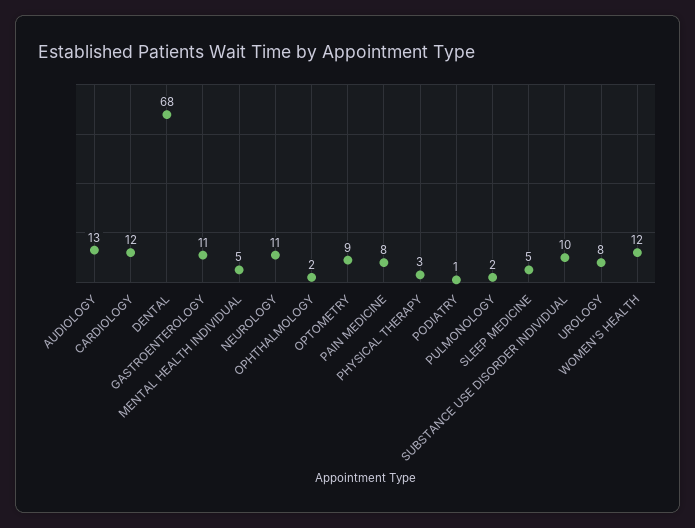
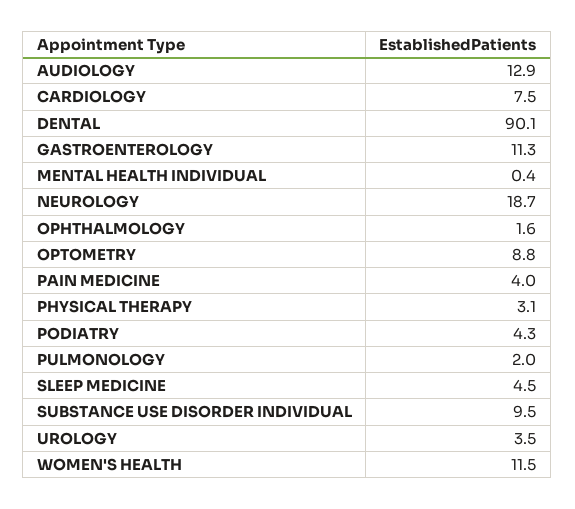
  {
    "AUDIOLOGY": 12.9,
-   "CARDIOLOGY": 12,
+   "CARDIOLOGY": 7.5,
-   "DENTAL": 68,
+   "DENTAL": 90.1,
    "GASTROENTEROLOGY": 11.3,
-   "MENTAL HEALTH INDIVIDUAL": 5,
+   "MENTAL HEALTH INDIVIDUAL": 0.4,
-   "NEUROLOGY": 11,
+   "NEUROLOGY": 18.7,
    "OPHTHALMOLOGY": 1.6,
    "OPTOMETRY": 8.8,
-   "PAIN MEDICINE": 8,
+   "PAIN MEDICINE": 4,
    "PHYSICAL THERAPY": 3.1,
-   "PODIATRY": 1,
+   "PODIATRY": 4.3,
    "PULMONOLOGY": 2,
    "SLEEP MEDICINE": 4.5,
    "SUBSTANCE USE DISORDER INDIVIDUAL": 9.5,
-   "UROLOGY": 8,
+   "UROLOGY": 3.5,
    "WOMEN'S HEALTH": 11.5
  }

